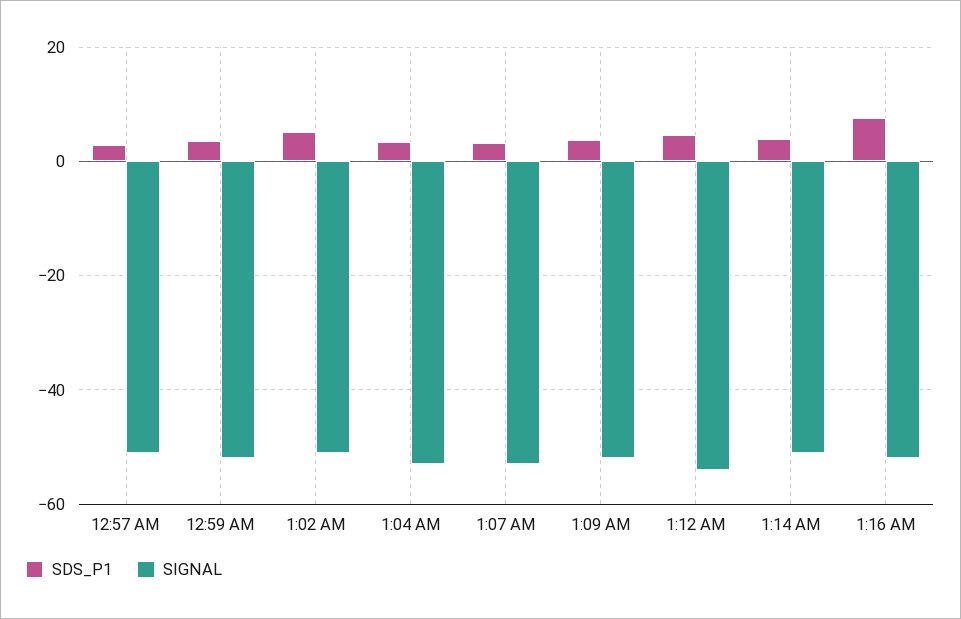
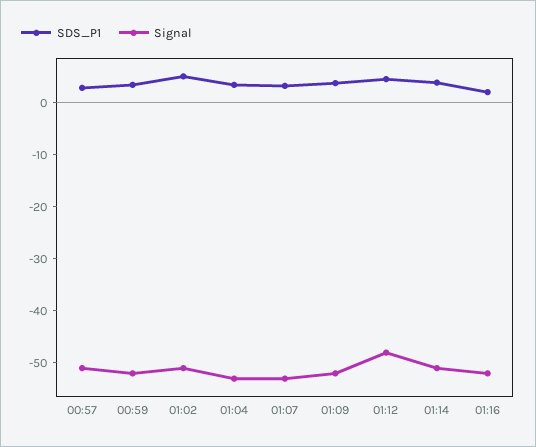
  {
    "SDS_P1": {
      "12:57 AM": 2,
      "12:59 AM": 4,
      "1:02 AM": 6,
      "1:04 AM": 4,
      "1:07 AM": 4,
      "1:09 AM": 4,
      "1:12 AM": 4,
      "1:14 AM": 4,
-     "1:16 AM": 8
+     "1:16 AM": 2
    },
    "SIGNAL": {
      "12:57 AM": -52,
      "12:59 AM": -52,
      "1:02 AM": -52,
      "1:04 AM": -54,
      "1:07 AM": -54,
      "1:09 AM": -52,
-     "1:12 AM": -54,
+     "1:12 AM": -48,
      "1:14 AM": -52,
      "1:16 AM": -52
    }
  }

